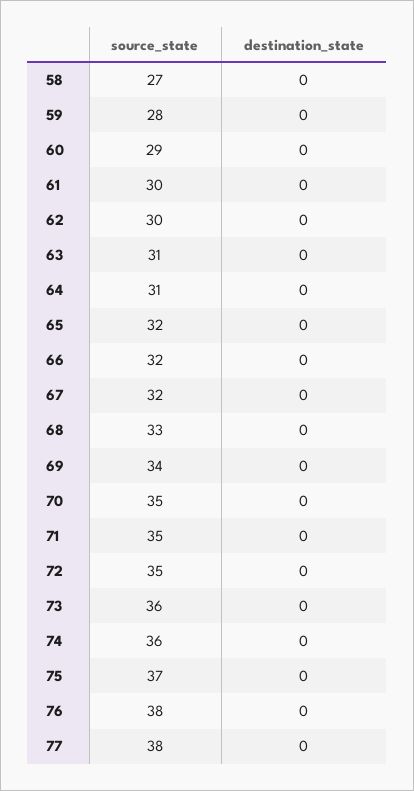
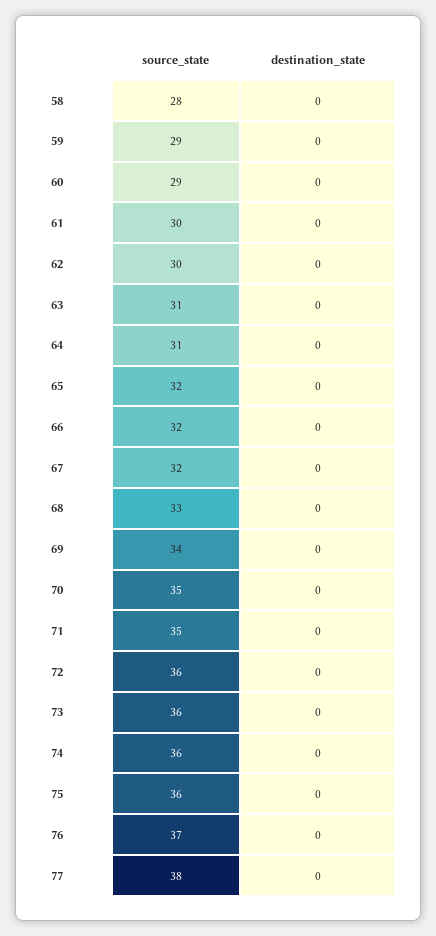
  {
    "source_state": {
-     "58": 27,
+     "58": 28,
-     "59": 28,
+     "59": 29,
      "60": 29,
      "61": 30,
      "62": 30,
      "63": 31,
      "64": 31,
      "65": 32,
      "66": 32,
      "67": 32,
      "68": 33,
      "69": 34,
      "70": 35,
      "71": 35,
-     "72": 35,
+     "72": 36,
      "73": 36,
      "74": 36,
-     "75": 37,
+     "75": 36,
-     "76": 38,
+     "76": 37,
      "77": 38
    },
    "destination_state": {
      "58": 0,
      "59": 0,
      "60": 0,
      "61": 0,
      "62": 0,
      "63": 0,
      "64": 0,
      "65": 0,
      "66": 0,
      "67": 0,
      "68": 0,
      "69": 0,
      "70": 0,
      "71": 0,
      "72": 0,
      "73": 0,
      "74": 0,
      "75": 0,
      "76": 0,
      "77": 0
    }
  }

